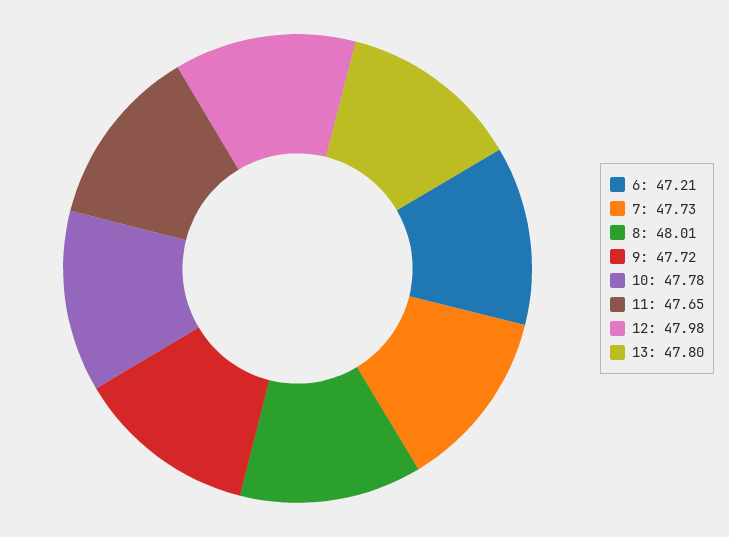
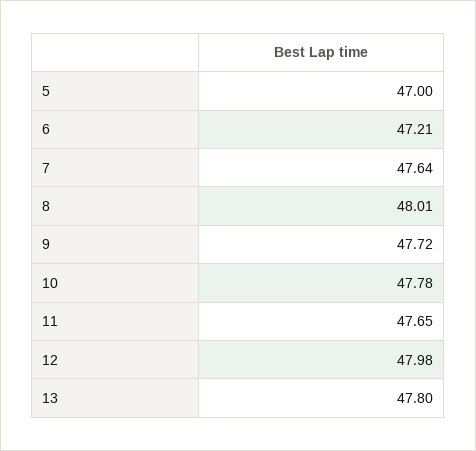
  {
    "6": 47.21,
-   "7": 47.73,
+   "7": 47.64,
    "8": 48.01,
    "9": 47.72,
    "10": 47.78,
    "11": 47.65,
    "12": 47.98,
-   "13": 47.8
+   "13": 47.8,
+   "5": 47
  }

